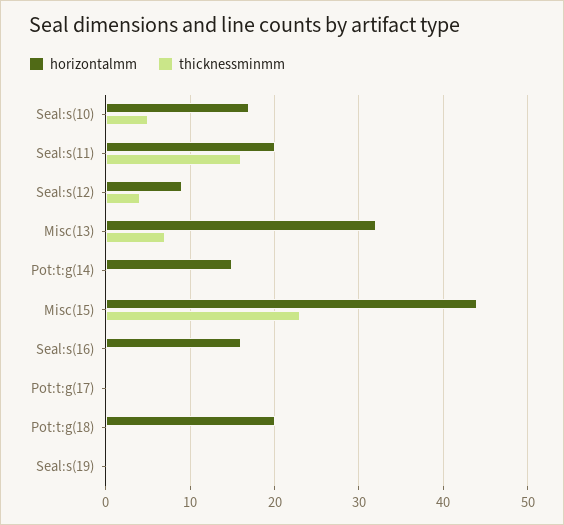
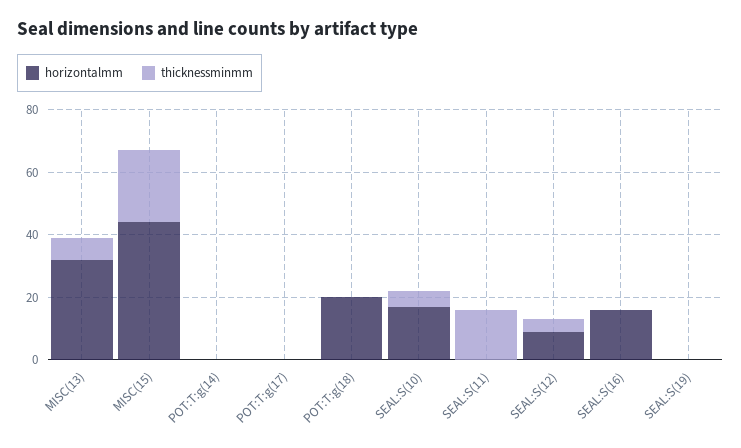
  {
    "horizontalmm": {
      "Seal:s(10)": 17,
-     "Seal:s(11)": 20,
+     "Seal:s(11)": 0,
      "Seal:s(12)": 9,
      "Misc(13)": 32,
-     "Pot:t:g(14)": 15,
+     "Pot:t:g(14)": 0,
      "Misc(15)": 44,
      "Seal:s(16)": 16,
      "Pot:t:g(17)": 0,
      "Pot:t:g(18)": 20,
      "Seal:s(19)": 0
    },
    "thicknessminmm": {
      "Seal:s(10)": 5,
      "Seal:s(11)": 16,
      "Seal:s(12)": 4,
      "Misc(13)": 7,
      "Pot:t:g(14)": 0,
      "Misc(15)": 23,
      "Seal:s(16)": 0,
      "Pot:t:g(17)": 0,
      "Pot:t:g(18)": 0,
      "Seal:s(19)": 0
    }
  }

